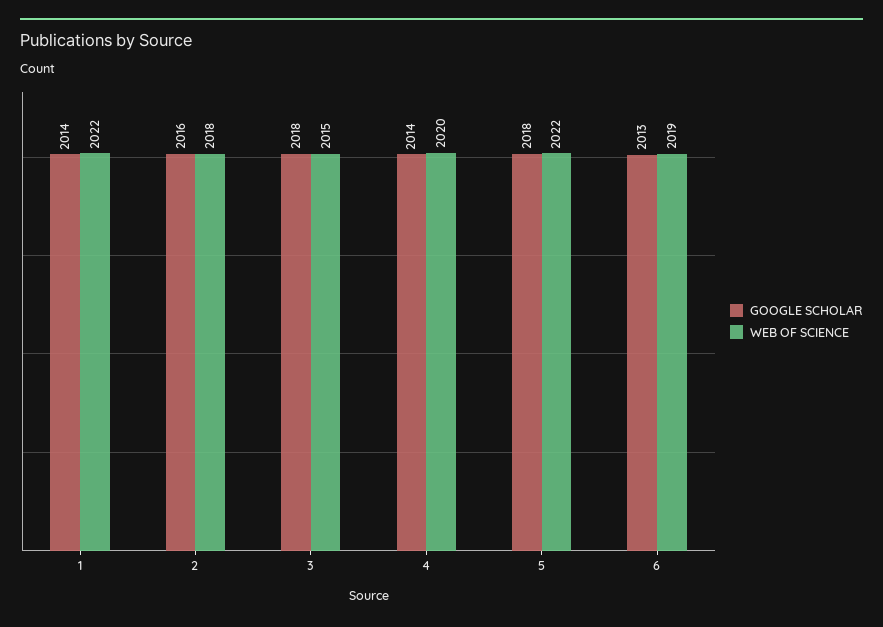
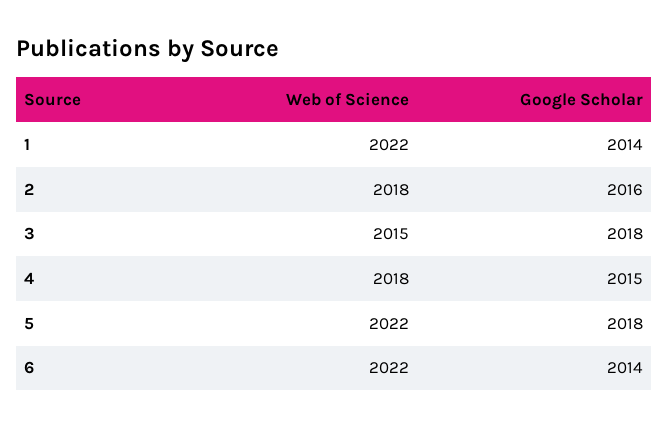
  {
    "GOOGLE SCHOLAR": {
      "1": 2014,
      "2": 2016,
      "3": 2018,
-     "4": 2014,
+     "4": 2015,
      "5": 2018,
-     "6": 2013
+     "6": 2014
    },
    "WEB OF SCIENCE": {
      "1": 2022,
      "2": 2018,
      "3": 2015,
-     "4": 2020,
+     "4": 2018,
      "5": 2022,
-     "6": 2019
+     "6": 2022
    }
  }

